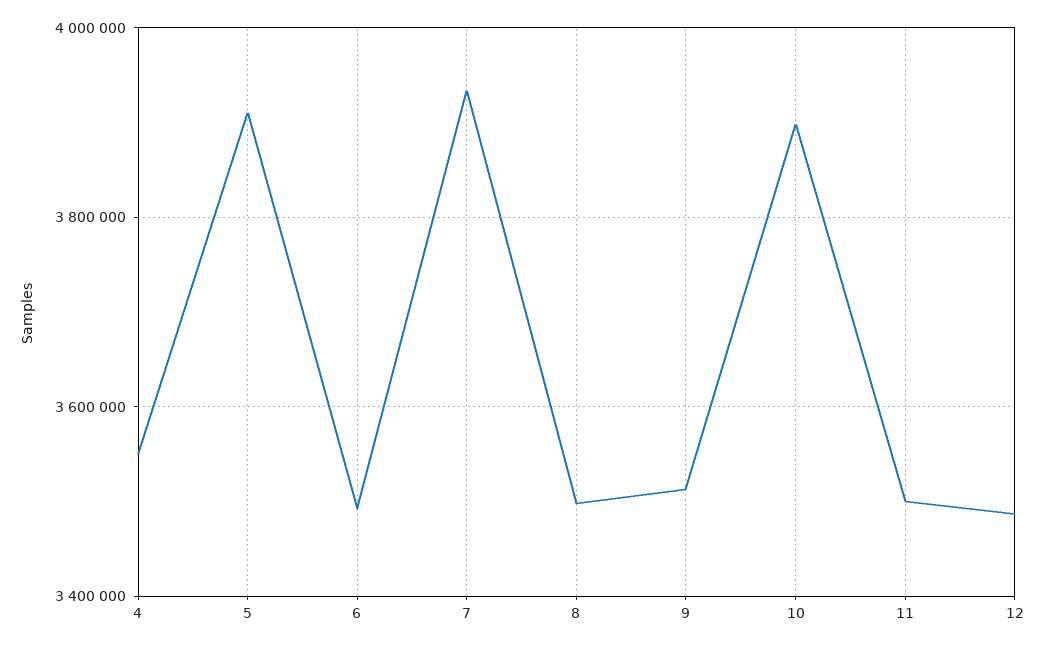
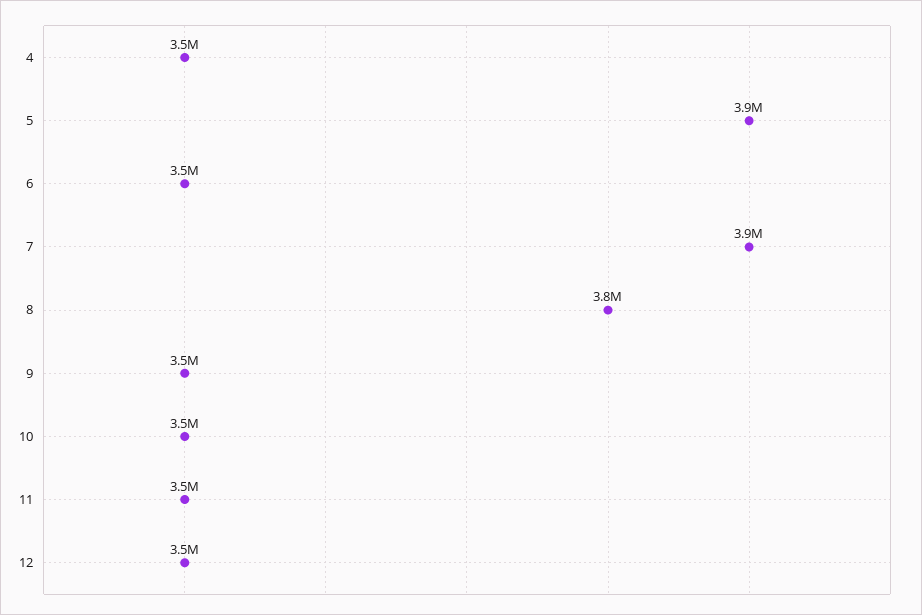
  {
    "4": 3500000,
    "5": 3900000,
    "6": 3500000,
    "7": 3900000,
-   "8": 3500000,
+   "8": 3800000,
    "9": 3500000,
-   "10": 3900000,
+   "10": 3500000,
    "11": 3500000,
    "12": 3500000
  }

